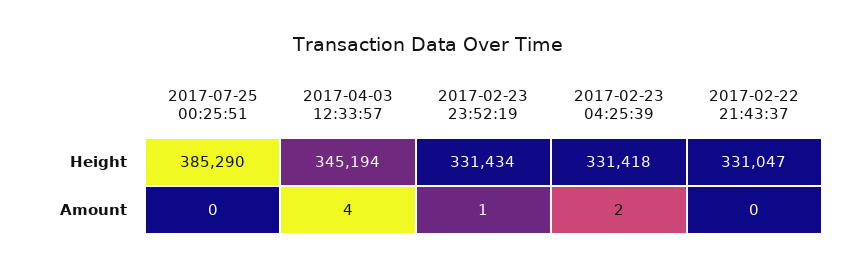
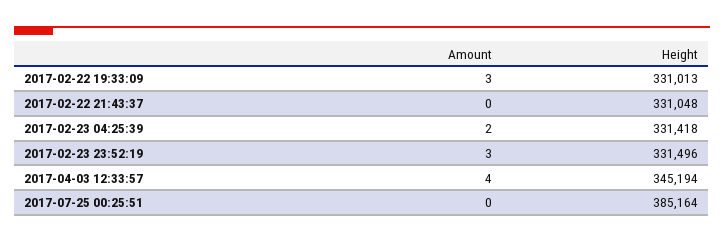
  {
    "2017-07-25 00:25:51": {
-     "Height": 385290,
+     "Height": 385164,
      "Amount": 0
    },
    "2017-04-03 12:33:57": {
      "Height": 345194,
      "Amount": 4
    },
    "2017-02-23 23:52:19": {
-     "Height": 331434,
+     "Height": 331496,
-     "Amount": 1
+     "Amount": 3
    },
    "2017-02-23 04:25:39": {
      "Height": 331418,
      "Amount": 2
    },
    "2017-02-22 21:43:37": {
-     "Height": 331047,
+     "Height": 331048,
      "Amount": 0
-   }
+   },
+   "2017-02-22 19:33:09": {
+     "Amount": 3,
+     "Height": 331013
+   }
  }

